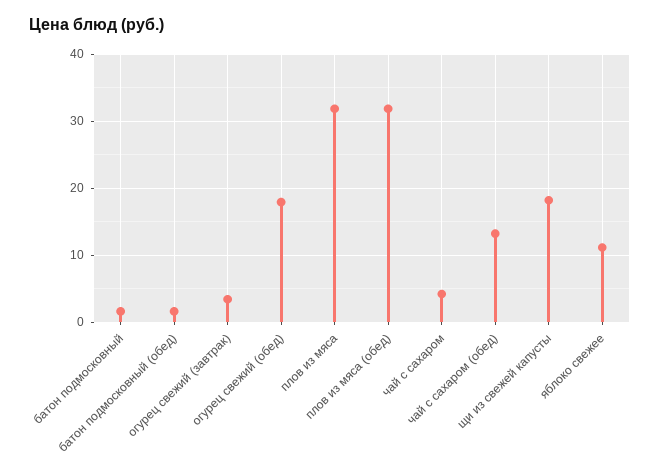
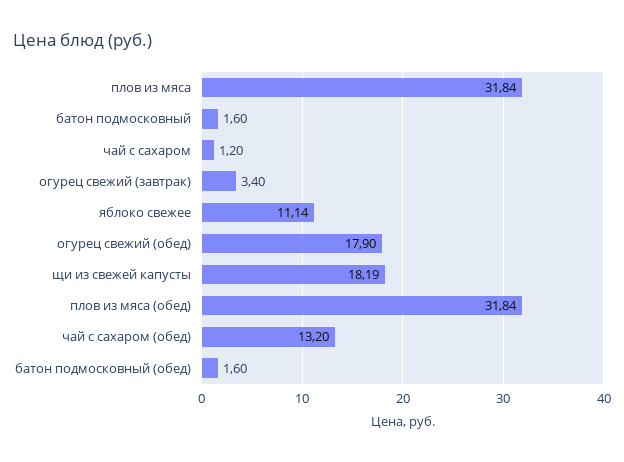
  {
    "батон подмосковный": 1.6,
    "батон подмосковный (обед)": 1.6,
    "огурец свежий (завтрак)": 3.4,
    "огурец свежий (обед)": 17.9,
    "плов из мяса": 31.84,
    "плов из мяса (обед)": 31.84,
-   "чай с сахаром": 4,
+   "чай с сахаром": 1.2,
    "чай с сахаром (обед)": 13.2,
    "щи из свежей капусты": 18.19,
    "яблоко свежее": 11.14
  }

